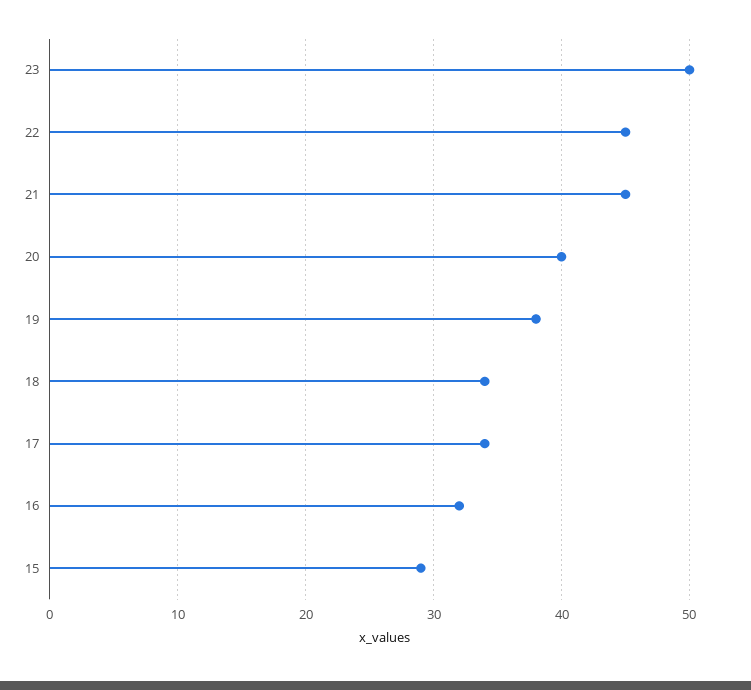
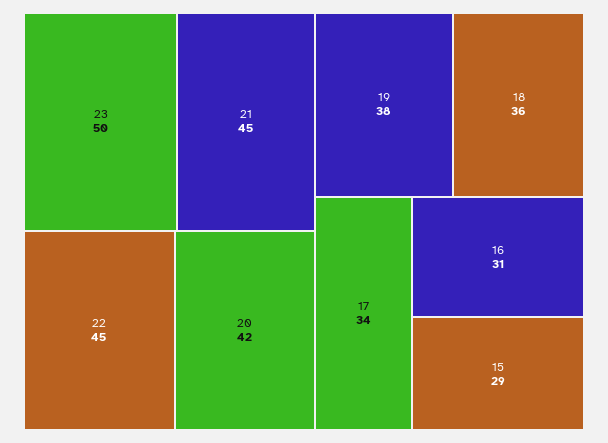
  {
    "23": 50,
    "22": 45,
    "21": 45,
-   "20": 40,
+   "20": 42,
    "19": 38,
-   "18": 34,
+   "18": 36,
    "17": 34,
-   "16": 32,
+   "16": 31,
    "15": 29
  }

